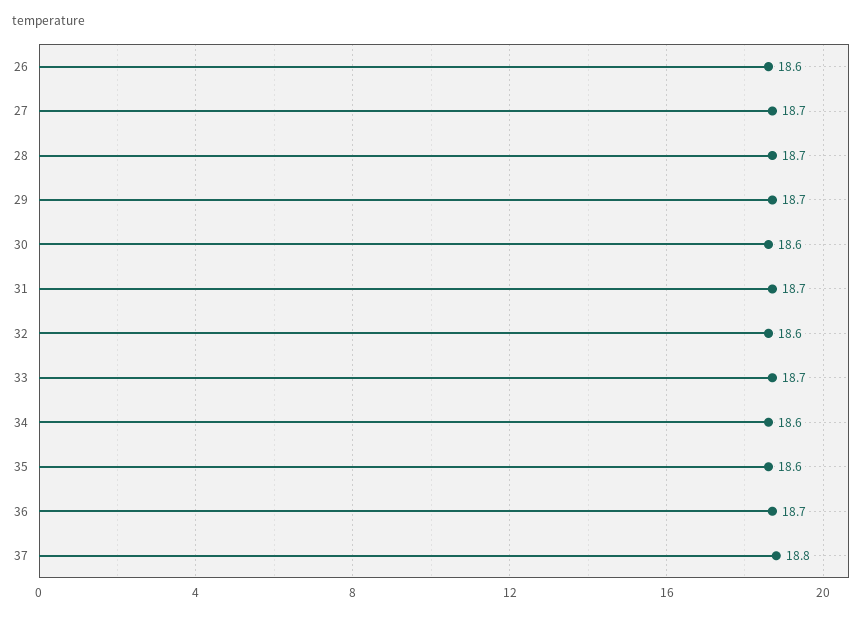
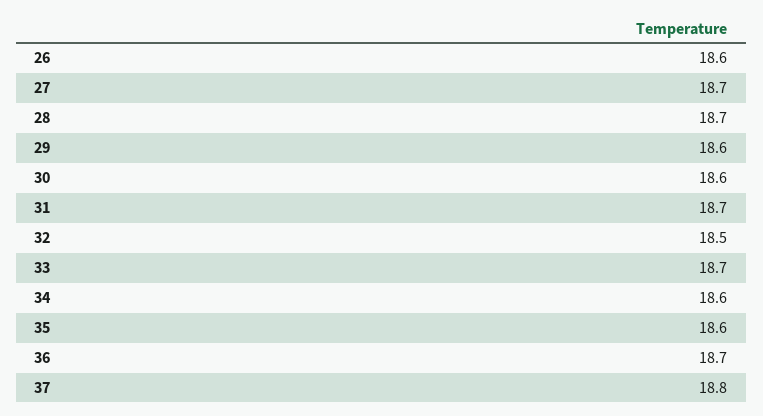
  {
    "26": 18.6,
    "27": 18.7,
    "28": 18.7,
-   "29": 18.7,
+   "29": 18.6,
    "30": 18.6,
    "31": 18.7,
-   "32": 18.6,
+   "32": 18.5,
    "33": 18.7,
    "34": 18.6,
    "35": 18.6,
    "36": 18.7,
    "37": 18.8
  }

